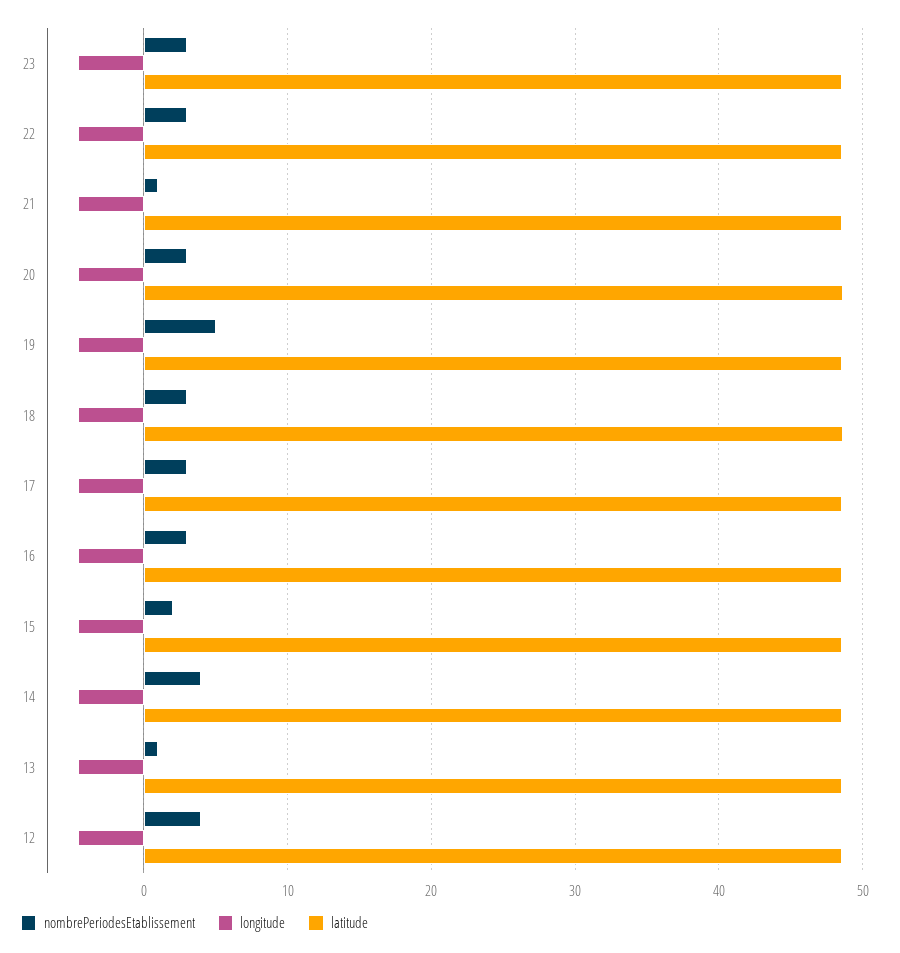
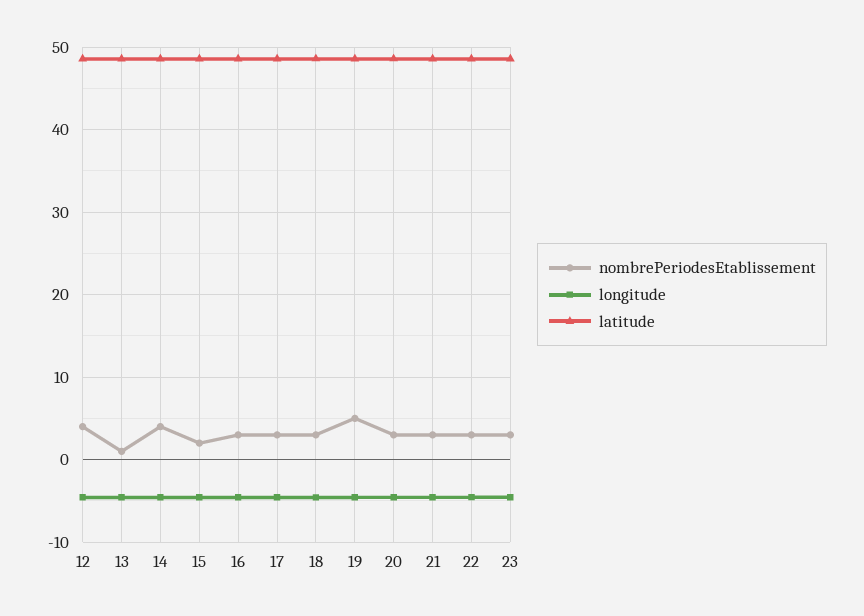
  {
    "nombrePeriodesEtablissement": {
      "23": 3,
      "22": 3,
-     "21": 1,
+     "21": 3,
      "20": 3,
      "19": 5,
      "18": 3,
      "17": 3,
      "16": 3,
      "15": 2,
      "14": 4,
      "13": 1,
      "12": 4
    },
    "longitude": {
      "23": -5,
      "22": -5,
      "21": -5,
      "20": -5,
      "19": -5,
      "18": -5,
      "17": -5,
      "16": -5,
      "15": -5,
      "14": -5,
      "13": -5,
      "12": -5
    },
    "latitude": {
      "23": 49,
      "22": 49,
      "21": 49,
      "20": 49,
      "19": 49,
      "18": 49,
      "17": 49,
      "16": 49,
      "15": 49,
      "14": 49,
      "13": 49,
      "12": 49
    }
  }

